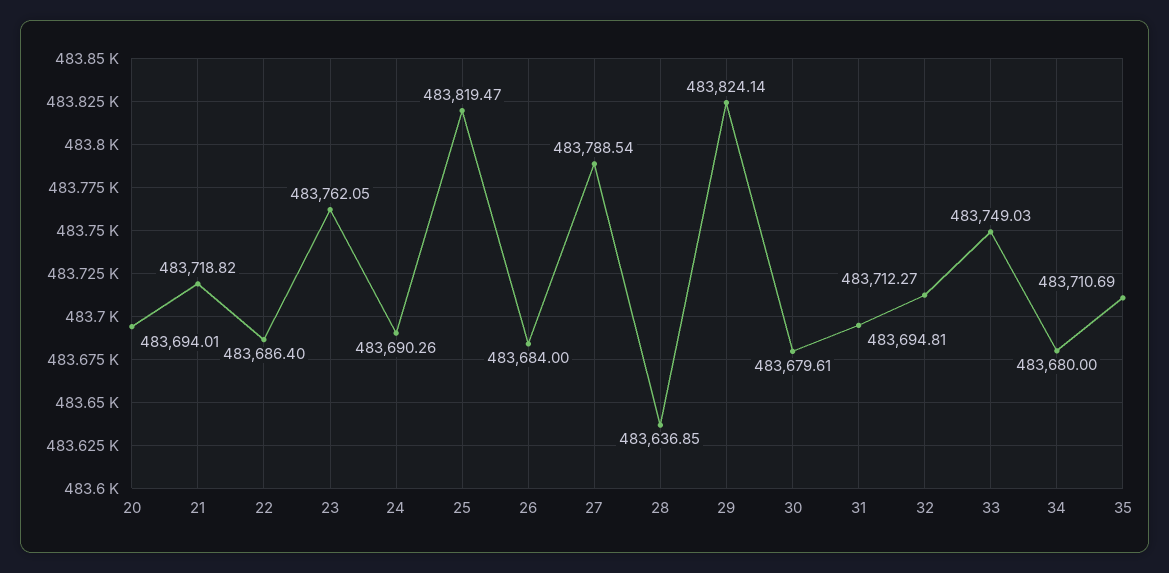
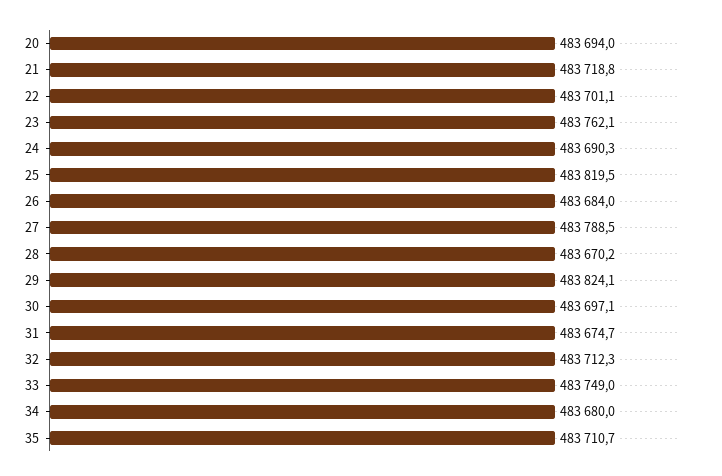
  {
    "20": 483694.01,
    "21": 483718.82,
-   "22": 483686.4,
+   "22": 483701.1,
    "23": 483762.05,
    "24": 483690.26,
    "25": 483819.47,
    "26": 483684,
    "27": 483788.54,
-   "28": 483636.85,
+   "28": 483670.2,
    "29": 483824.14,
-   "30": 483679.61,
+   "30": 483697.1,
-   "31": 483694.81,
+   "31": 483674.7,
    "32": 483712.27,
    "33": 483749.03,
    "34": 483680,
    "35": 483710.69
  }

